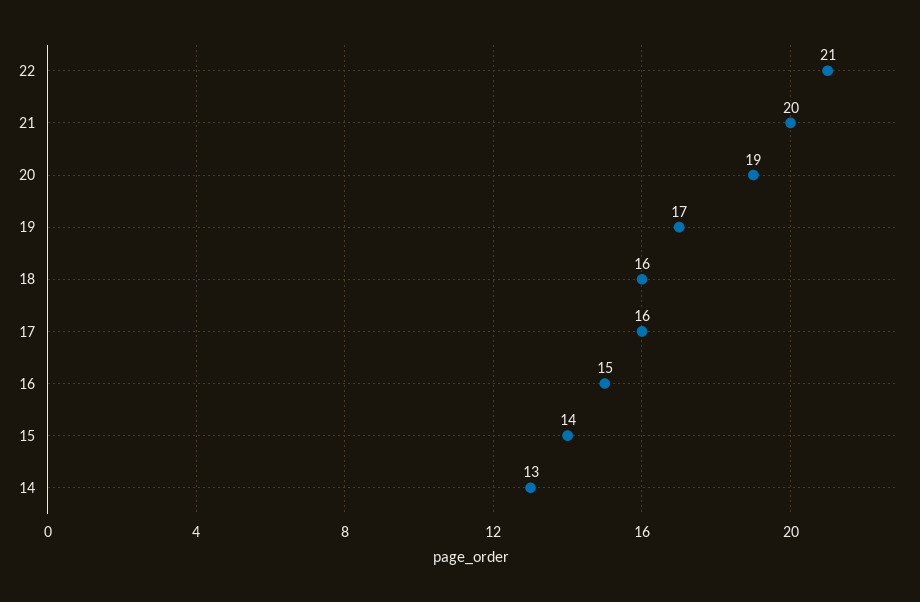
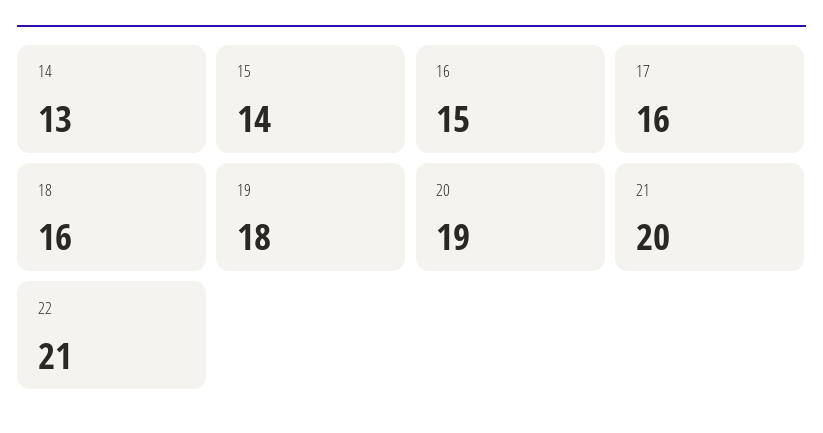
  {
    "22": 21,
    "21": 20,
    "20": 19,
-   "19": 17,
+   "19": 18,
    "18": 16,
    "17": 16,
    "16": 15,
    "15": 14,
    "14": 13
  }

